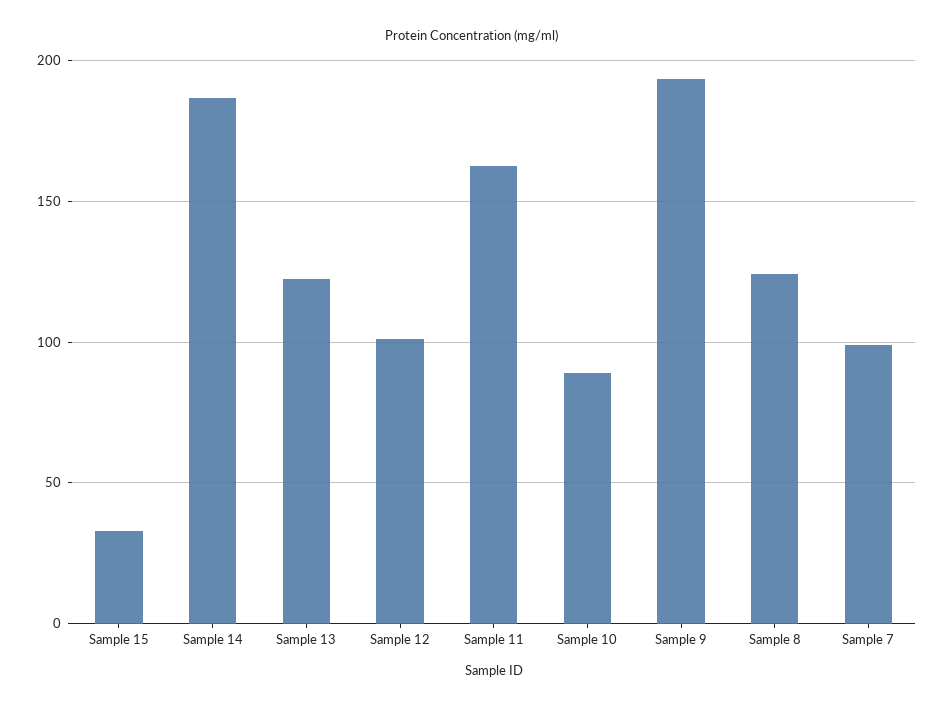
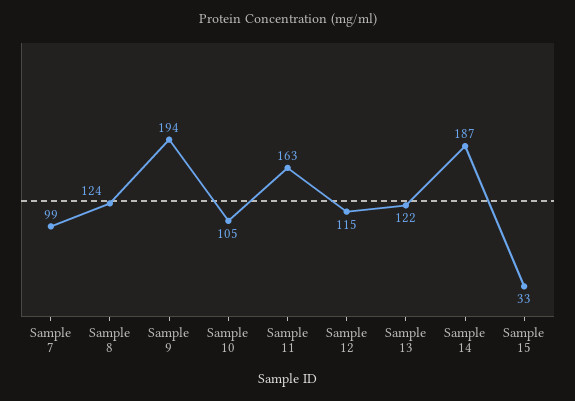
  {
    "Sample 15": 33,
    "Sample 14": 187,
    "Sample 13": 122,
-   "Sample 12": 100,
+   "Sample 12": 115,
    "Sample 11": 163,
-   "Sample 10": 90,
+   "Sample 10": 105,
    "Sample 9": 194,
    "Sample 8": 124,
    "Sample 7": 99
  }

